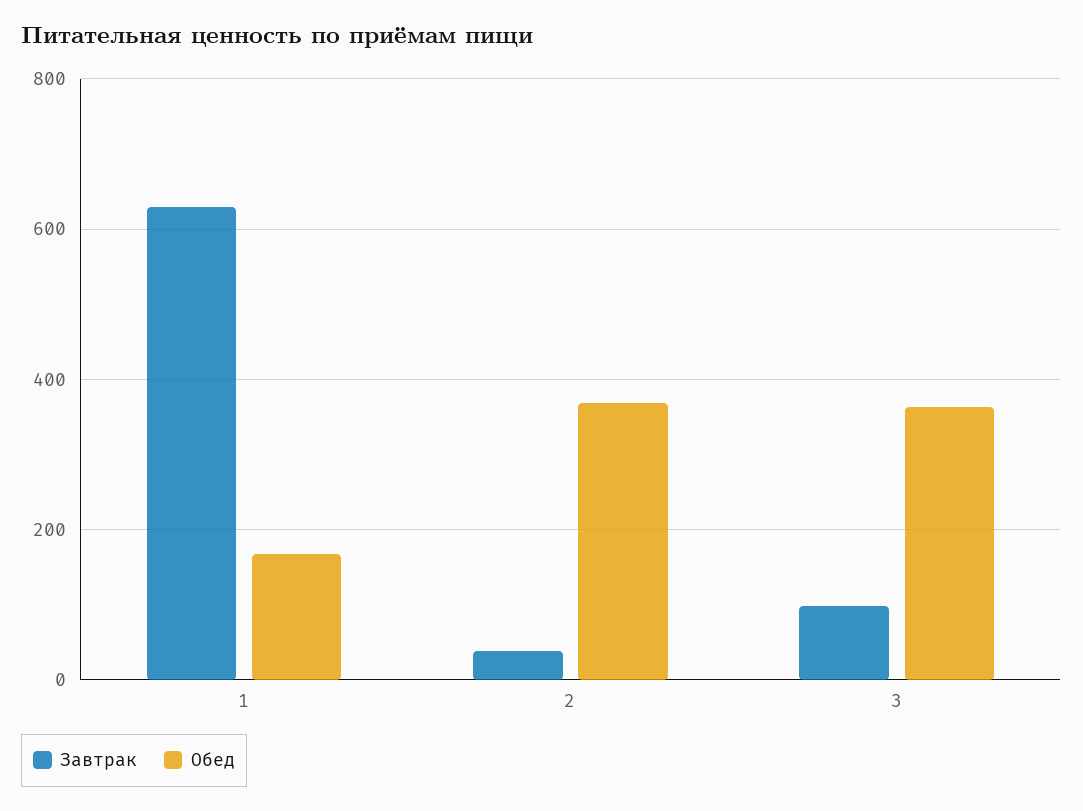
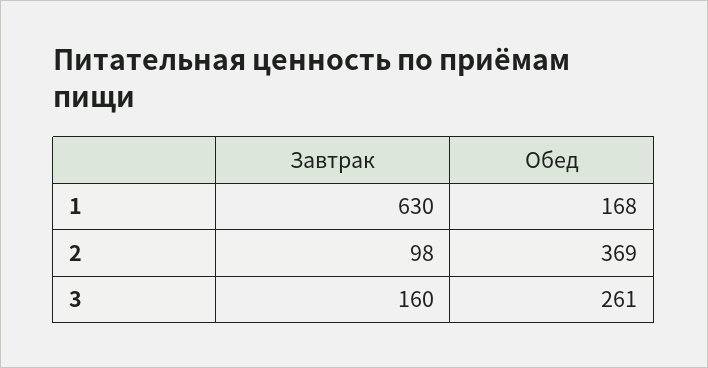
  {
    "Завтрак": {
      "1": 630,
-     "2": 40,
+     "2": 98,
-     "3": 100
+     "3": 160
    },
    "Обед": {
      "1": 168,
      "2": 369,
-     "3": 360
+     "3": 261
    }
  }

